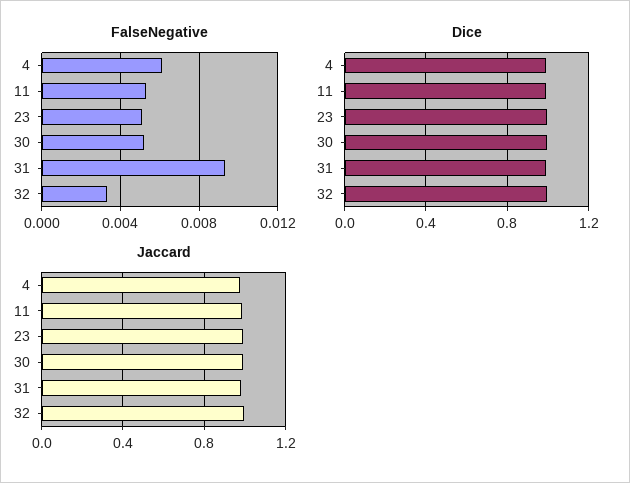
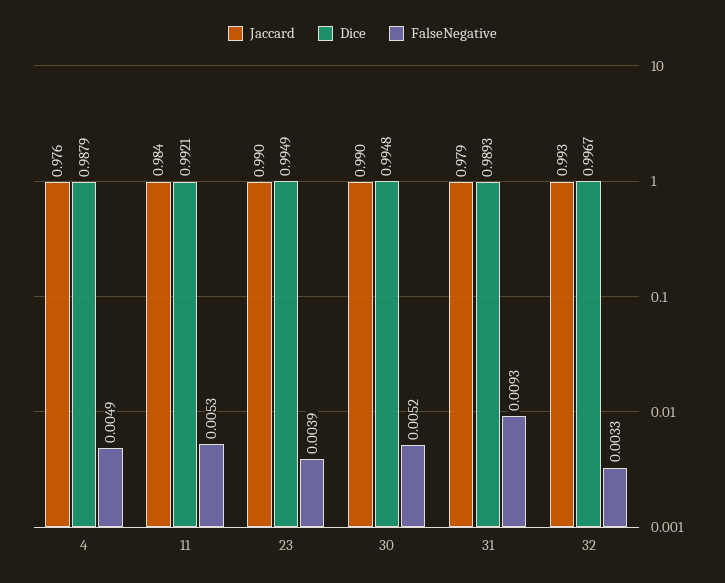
  {
    "FalseNegative": {
-     "4": 0.006,
+     "4": 0.0049,
      "11": 0.0053,
-     "23": 0.005,
+     "23": 0.0039,
      "30": 0.0052,
      "31": 0.0093,
      "32": 0.0033
    },
    "Dice": {
      "4": 0.9879,
      "11": 0.9921,
      "23": 0.9949,
      "30": 0.9948,
      "31": 0.9893,
      "32": 0.9967
    },
    "Jaccard": {
      "4": 0.976,
      "11": 0.984,
      "23": 0.99,
      "30": 0.99,
      "31": 0.979,
      "32": 0.993
    }
  }

